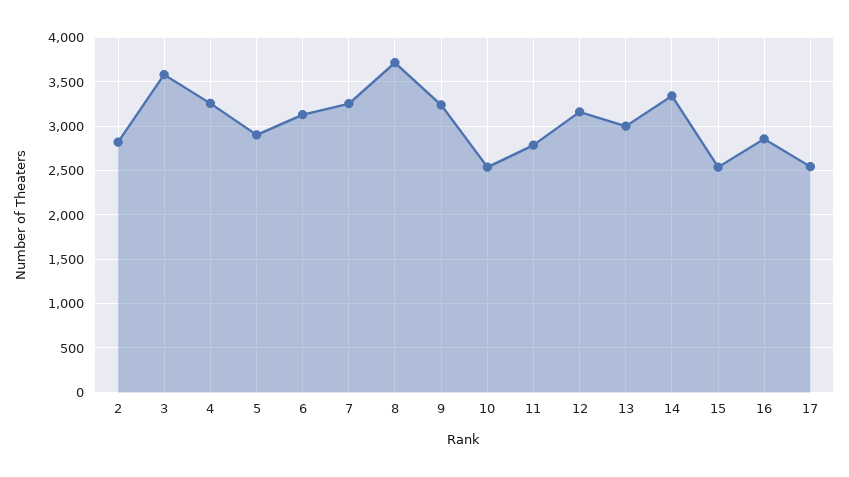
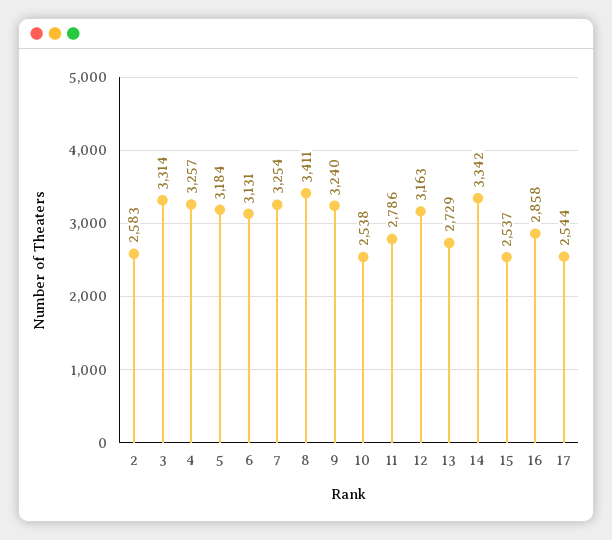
  {
-   "2": 2800,
+   "2": 2583,
-   "3": 3600,
+   "3": 3314,
    "4": 3257,
-   "5": 2900,
+   "5": 3184,
    "6": 3131,
    "7": 3254,
-   "8": 3700,
+   "8": 3411,
    "9": 3240,
    "10": 2538,
    "11": 2786,
    "12": 3163,
-   "13": 3000,
+   "13": 2729,
    "14": 3342,
    "15": 2537,
    "16": 2858,
    "17": 2544
  }

